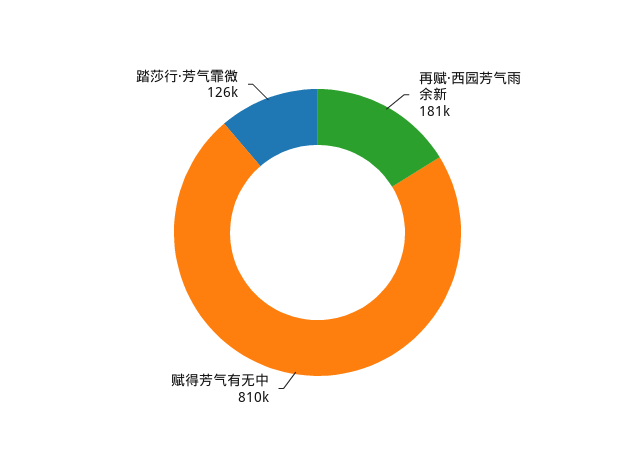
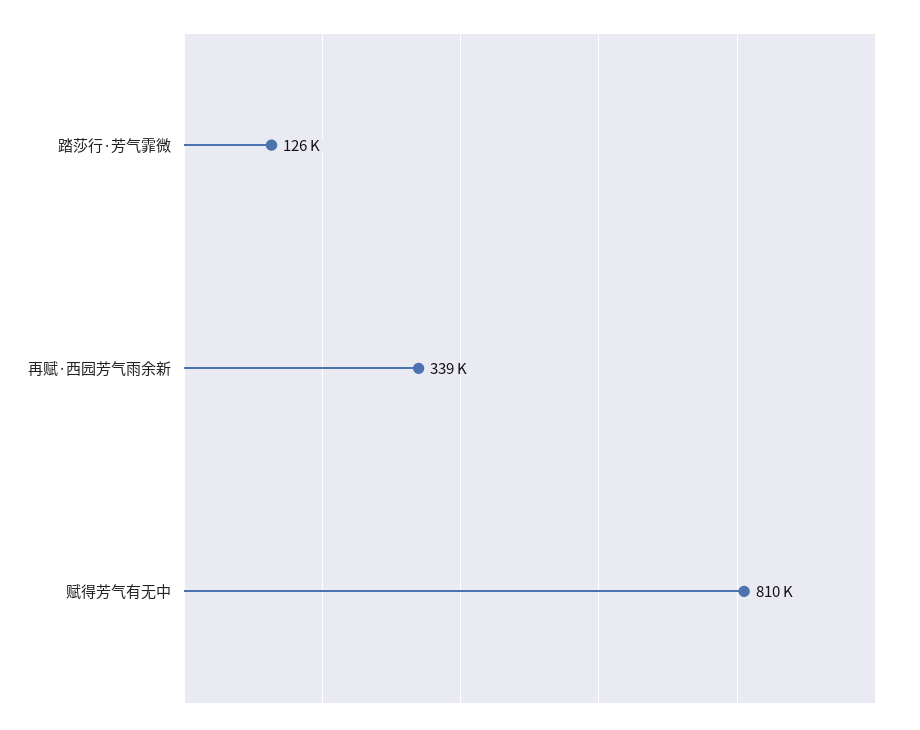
  {
-   "再赋·西园芳气雨余新": 181000,
+   "再赋·西园芳气雨余新": 339000,
    "赋得芳气有无中": 810000,
    "踏莎行·芳气霏微": 126000
  }

